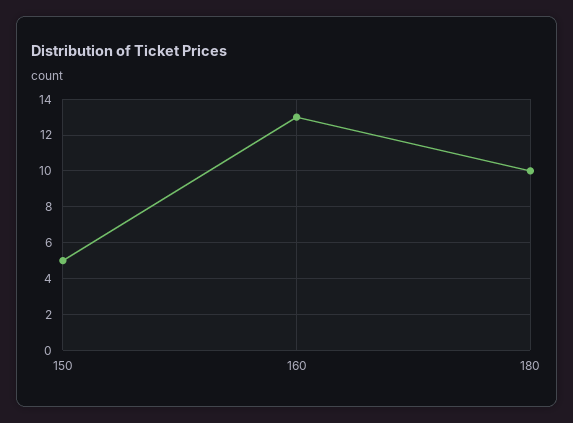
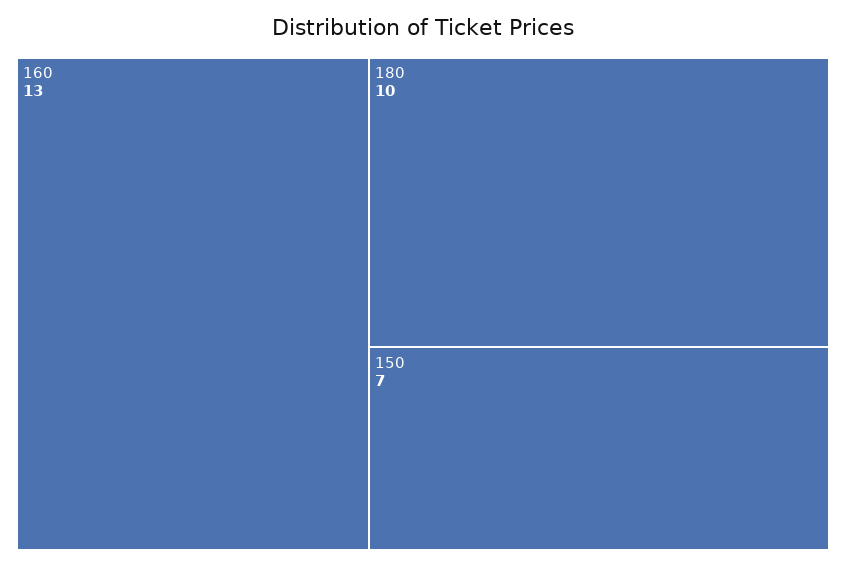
  {
-   "150": 5,
+   "150": 7,
    "160": 13,
    "180": 10
  }

